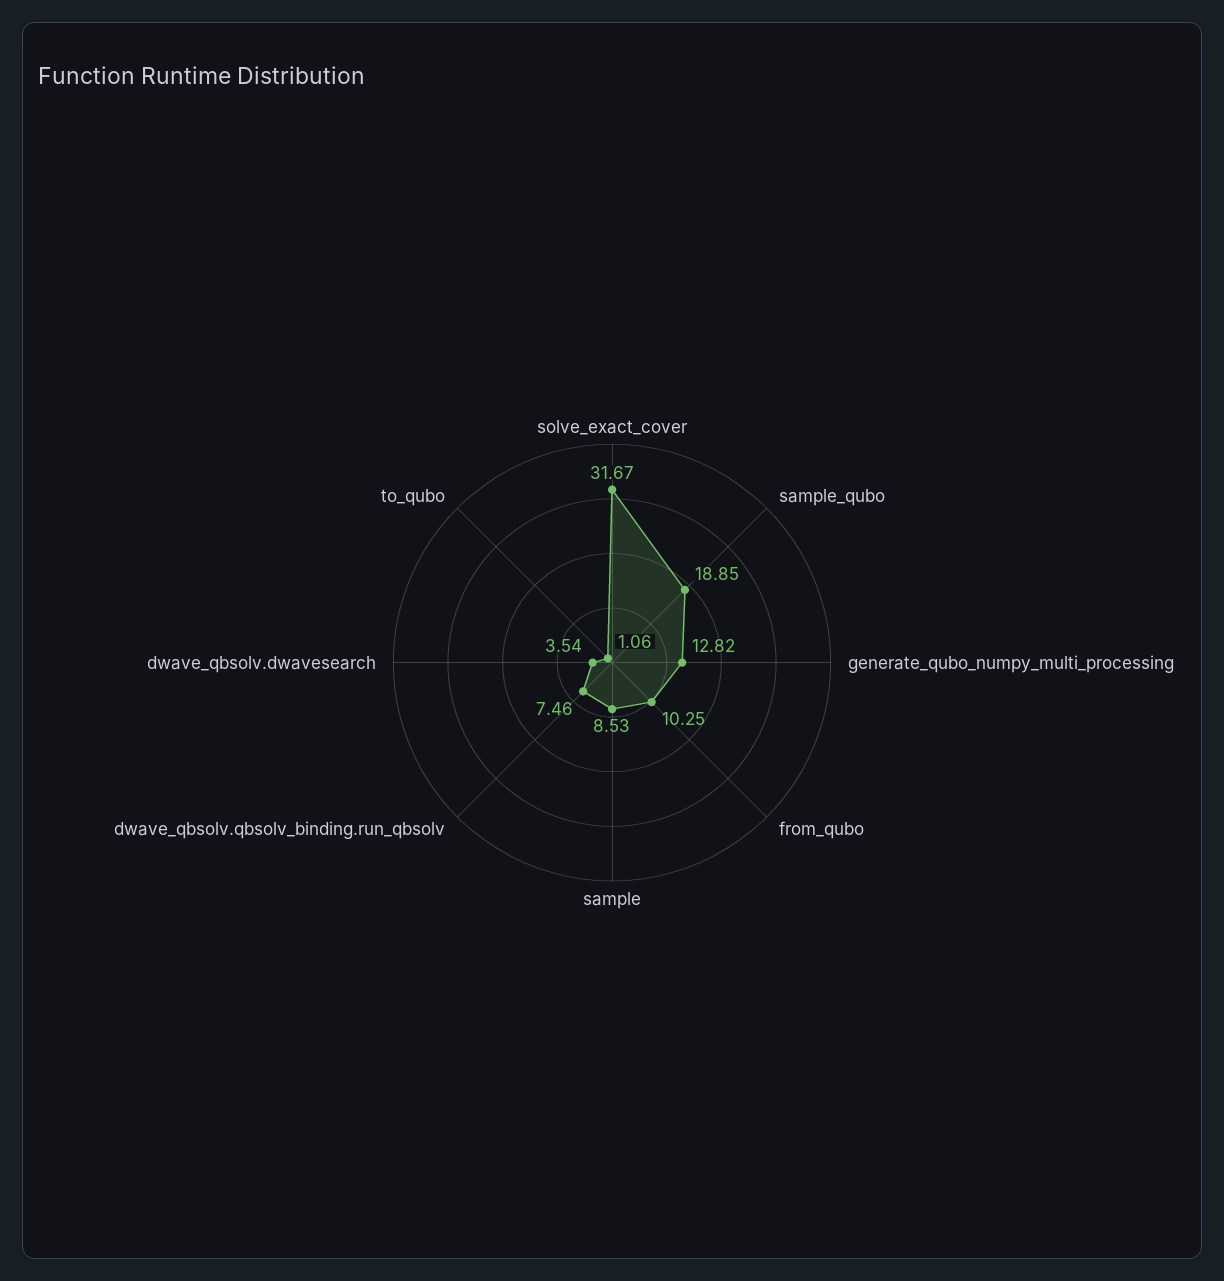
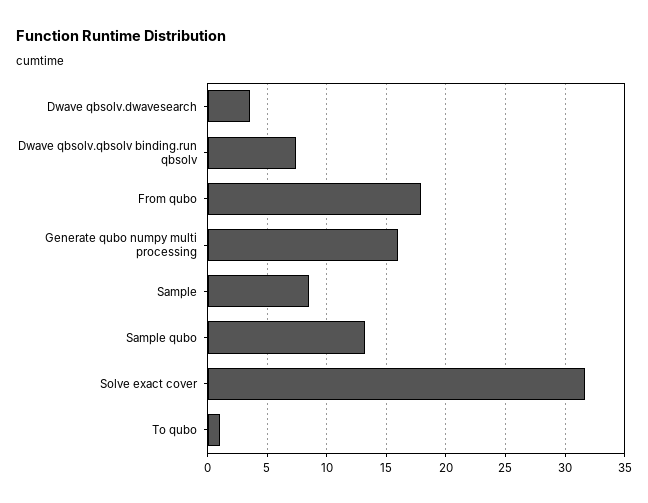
  {
    "solve_exact_cover": 31.67,
-   "sample_qubo": 18.85,
+   "sample_qubo": 13,
-   "generate_qubo_numpy_multi_processing": 12.82,
+   "generate_qubo_numpy_multi_processing": 16,
-   "from_qubo": 10.25,
+   "from_qubo": 18,
    "sample": 8.53,
    "dwave_qbsolv.qbsolv_binding.run_qbsolv": 7.46,
    "dwave_qbsolv.dwavesearch": 3.54,
    "to_qubo": 1.06
  }

